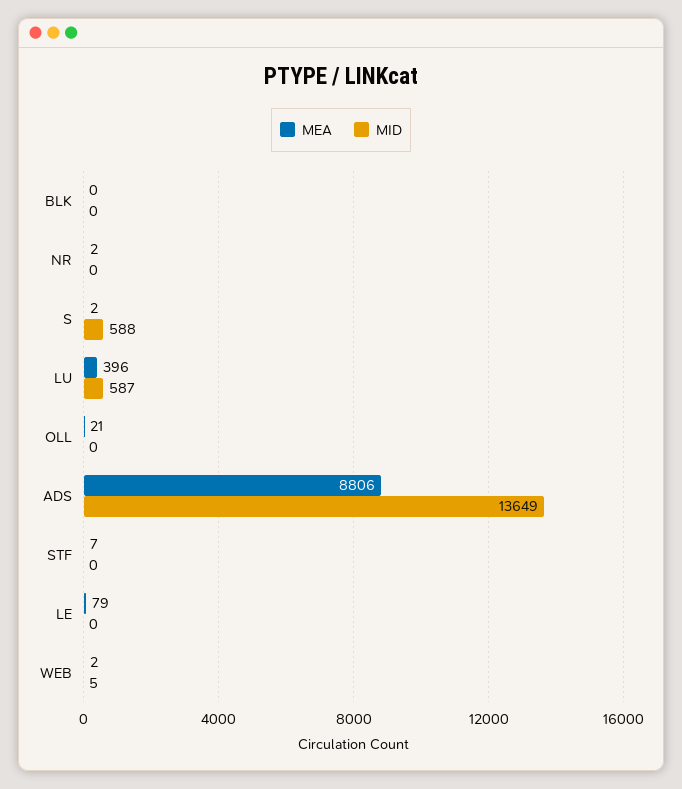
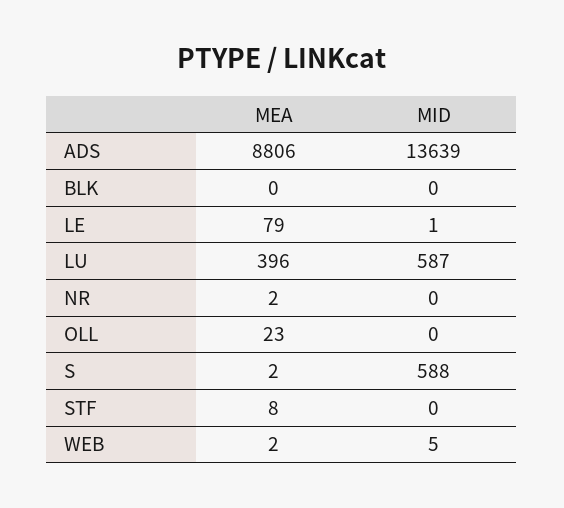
  {
    "MEA": {
      "BLK": 0,
      "NR": 2,
      "S": 2,
      "LU": 396,
-     "OLL": 21,
+     "OLL": 23,
      "ADS": 8806,
-     "STF": 7,
+     "STF": 8,
      "LE": 79,
      "WEB": 2
    },
    "MID": {
      "BLK": 0,
      "NR": 0,
      "S": 588,
      "LU": 587,
      "OLL": 0,
-     "ADS": 13649,
+     "ADS": 13639,
      "STF": 0,
-     "LE": 0,
+     "LE": 1,
      "WEB": 5
    }
  }

